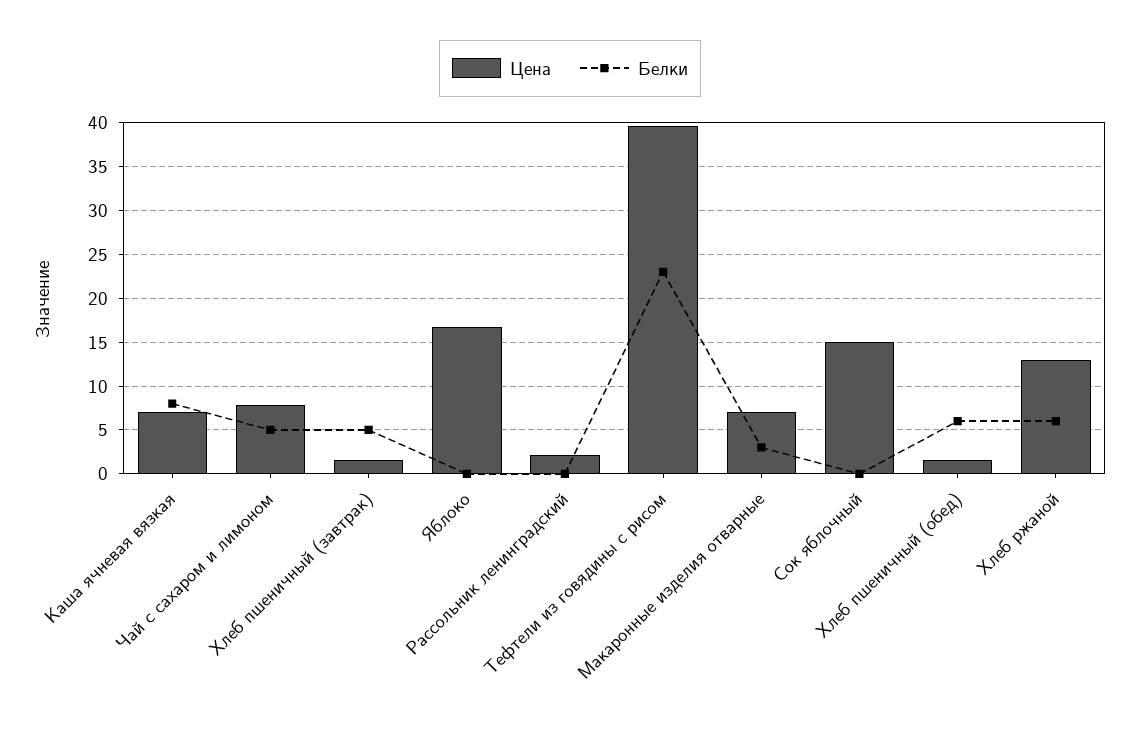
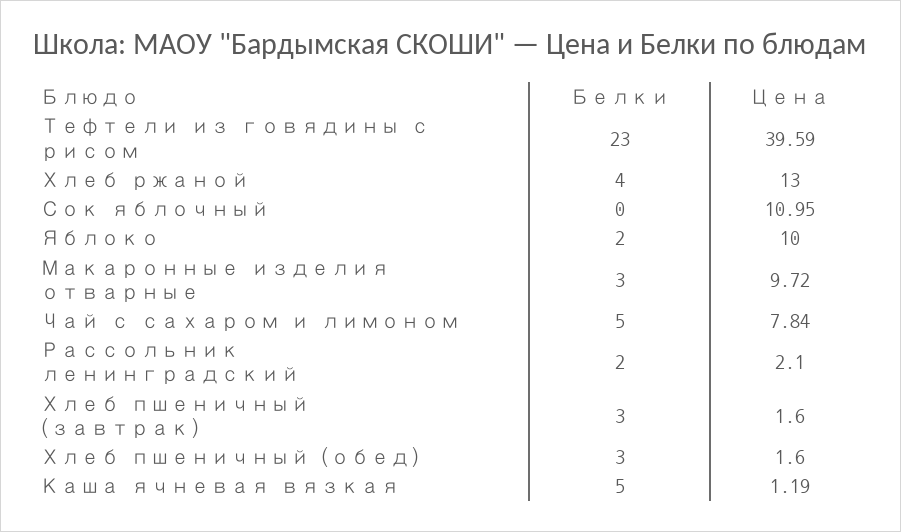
  {
    "Цена": {
-     "Каша ячневая вязкая": 7,
+     "Каша ячневая вязкая": 1.19,
      "Чай с сахаром и лимоном": 7.84,
      "Хлеб пшеничный (завтрак)": 1.6,
-     "Яблоко": 17,
+     "Яблоко": 10,
      "Рассольник ленинградский": 2.1,
      "Тефтели из говядины с рисом": 39.59,
-     "Макаронные изделия отварные": 7,
+     "Макаронные изделия отварные": 9.72,
-     "Сок яблочный": 15,
+     "Сок яблочный": 10.95,
      "Хлеб пшеничный (обед)": 1.6,
      "Хлеб ржаной": 13
    },
    "Белки": {
-     "Каша ячневая вязкая": 8,
+     "Каша ячневая вязкая": 5,
      "Чай с сахаром и лимоном": 5,
-     "Хлеб пшеничный (завтрак)": 5,
+     "Хлеб пшеничный (завтрак)": 3,
-     "Яблоко": 0,
+     "Яблоко": 2,
-     "Рассольник ленинградский": 0,
+     "Рассольник ленинградский": 2,
      "Тефтели из говядины с рисом": 23,
      "Макаронные изделия отварные": 3,
      "Сок яблочный": 0,
-     "Хлеб пшеничный (обед)": 6,
+     "Хлеб пшеничный (обед)": 3,
-     "Хлеб ржаной": 6
+     "Хлеб ржаной": 4
    }
  }

